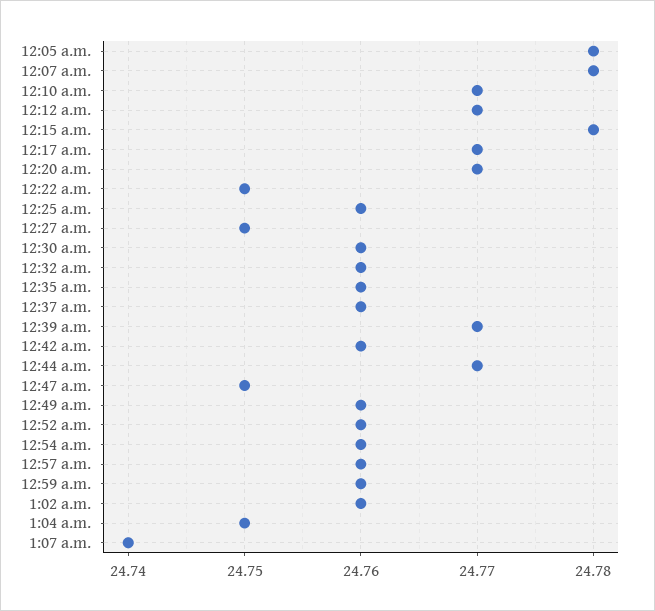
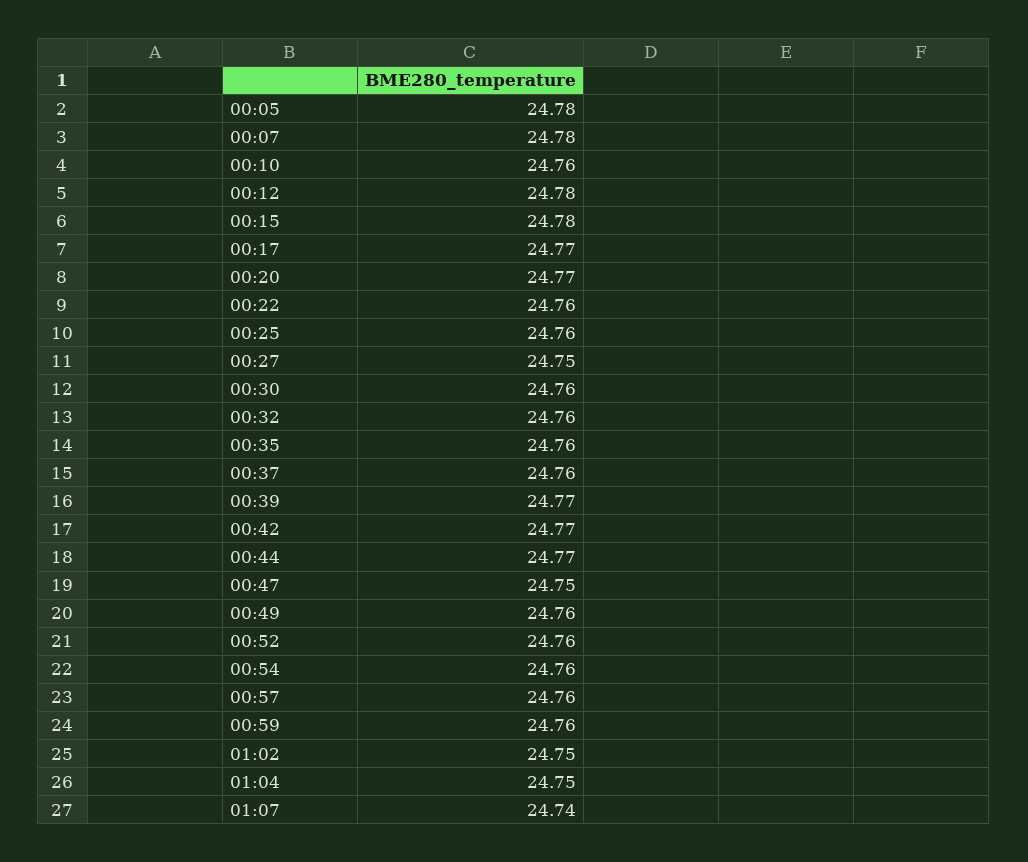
  {
    "12:05 a.m.": 24.78,
    "12:07 a.m.": 24.78,
-   "12:10 a.m.": 24.77,
+   "12:10 a.m.": 24.76,
-   "12:12 a.m.": 24.77,
+   "12:12 a.m.": 24.78,
    "12:15 a.m.": 24.78,
    "12:17 a.m.": 24.77,
    "12:20 a.m.": 24.77,
-   "12:22 a.m.": 24.75,
+   "12:22 a.m.": 24.76,
    "12:25 a.m.": 24.76,
    "12:27 a.m.": 24.75,
    "12:30 a.m.": 24.76,
    "12:32 a.m.": 24.76,
    "12:35 a.m.": 24.76,
    "12:37 a.m.": 24.76,
    "12:39 a.m.": 24.77,
-   "12:42 a.m.": 24.76,
+   "12:42 a.m.": 24.77,
    "12:44 a.m.": 24.77,
    "12:47 a.m.": 24.75,
    "12:49 a.m.": 24.76,
    "12:52 a.m.": 24.76,
    "12:54 a.m.": 24.76,
    "12:57 a.m.": 24.76,
    "12:59 a.m.": 24.76,
-   "1:02 a.m.": 24.76,
+   "1:02 a.m.": 24.75,
    "1:04 a.m.": 24.75,
    "1:07 a.m.": 24.74
  }

